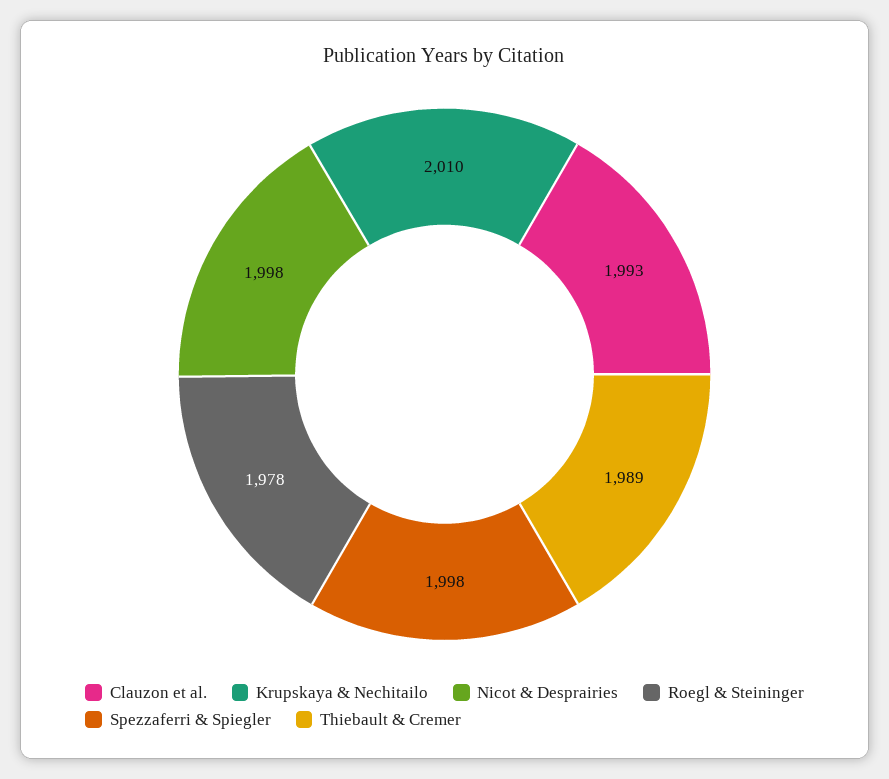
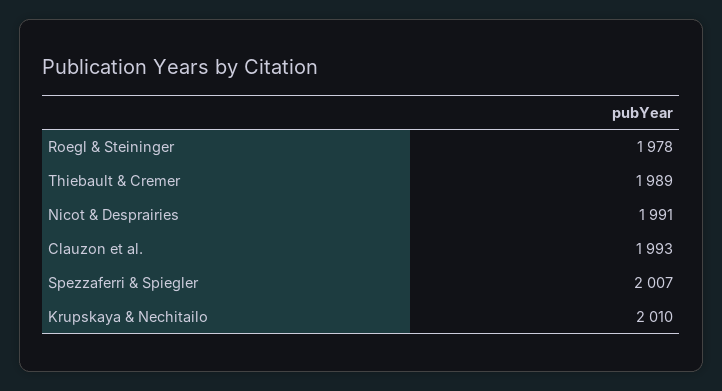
  {
    "Clauzon et al.": 1993,
    "Krupskaya & Nechitailo": 2010,
-   "Nicot & Desprairies": 1998,
+   "Nicot & Desprairies": 1991,
    "Roegl & Steininger": 1978,
-   "Spezzaferri & Spiegler": 1998,
+   "Spezzaferri & Spiegler": 2007,
    "Thiebault & Cremer": 1989
  }

